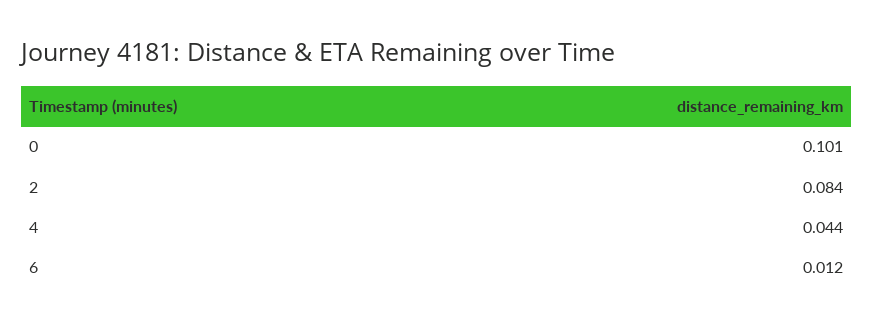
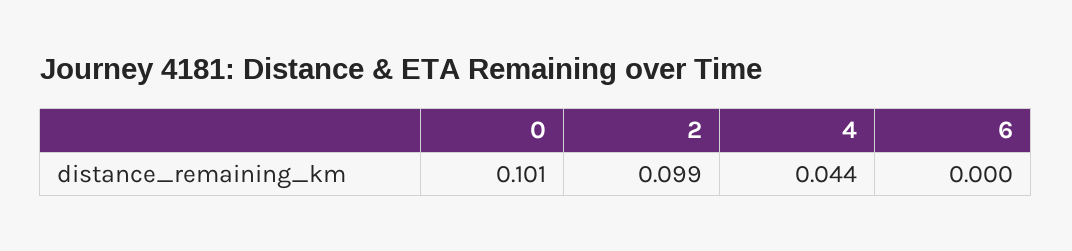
  {
    "0": 0.101,
-   "2": 0.084,
+   "2": 0.099,
    "4": 0.044,
-   "6": 0.012
+   "6": 0
  }

